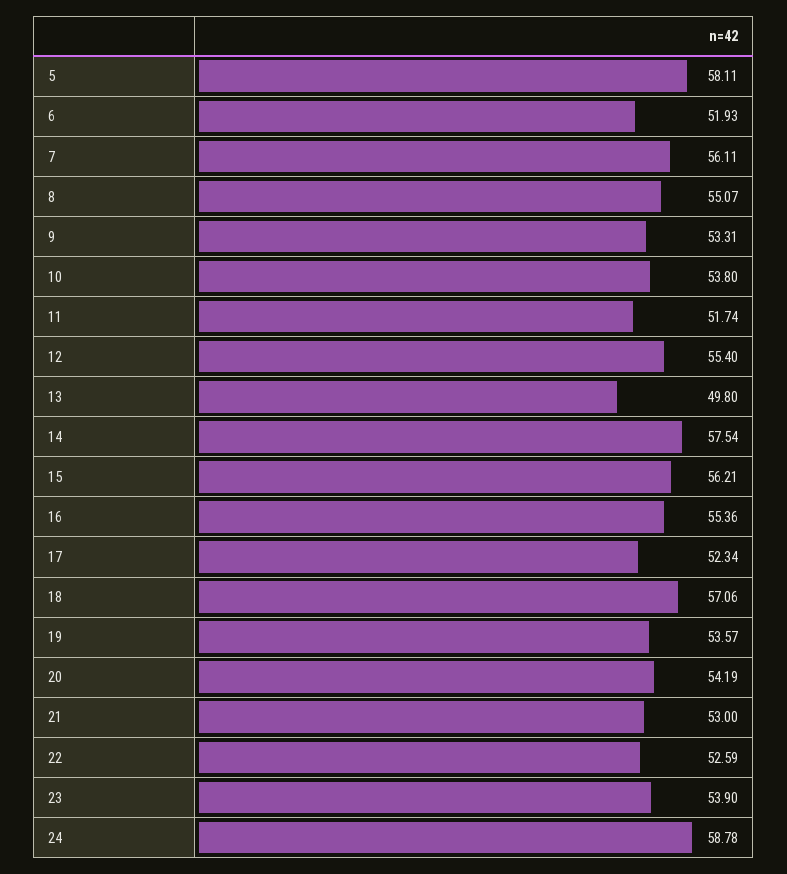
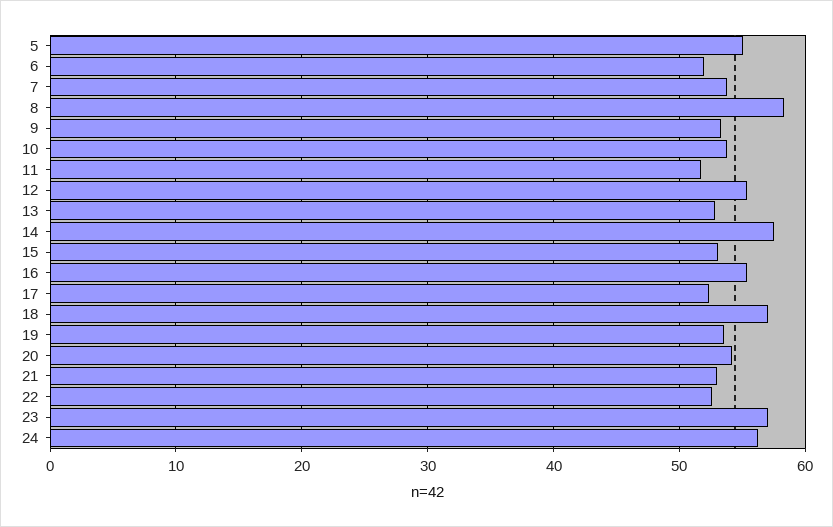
  {
-   "5": 58.11,
+   "5": 55,
    "6": 51.93,
-   "7": 56.11,
+   "7": 54,
-   "8": 55.07,
+   "8": 58,
    "9": 53.31,
    "10": 53.8,
    "11": 51.74,
    "12": 55.4,
-   "13": 49.8,
+   "13": 53,
    "14": 57.54,
-   "15": 56.21,
+   "15": 53,
    "16": 55.36,
    "17": 52.34,
    "18": 57.06,
    "19": 53.57,
    "20": 54.19,
    "21": 53,
    "22": 52.59,
-   "23": 53.9,
+   "23": 57,
-   "24": 58.78
+   "24": 56
  }

